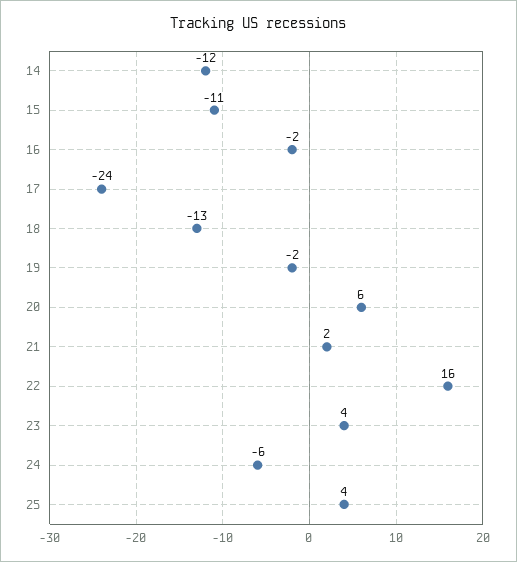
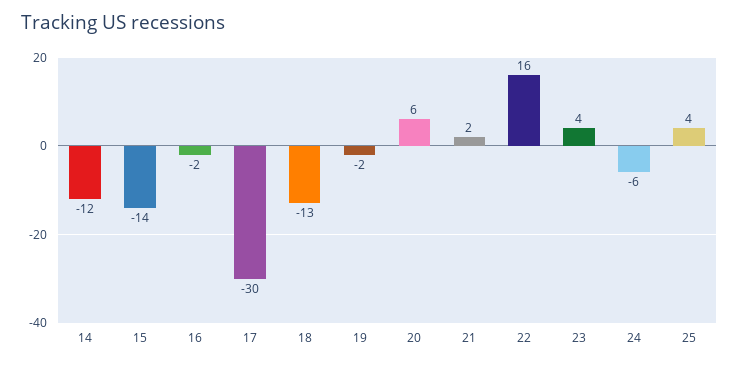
  {
    "14": -12,
-   "15": -11,
+   "15": -14,
    "16": -2,
-   "17": -24,
+   "17": -30,
    "18": -13,
    "19": -2,
    "20": 6,
    "21": 2,
    "22": 16,
    "23": 4,
    "24": -6,
    "25": 4
  }

